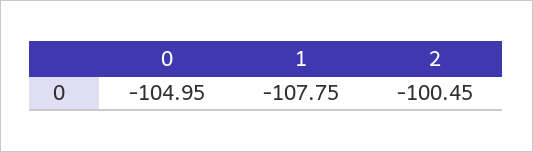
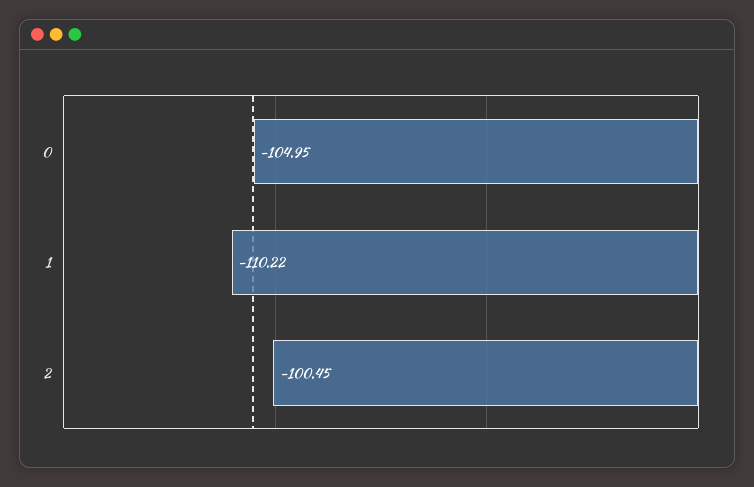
  {
    "0": -104.95,
-   "1": -107.75,
+   "1": -110.22,
    "2": -100.45
  }

